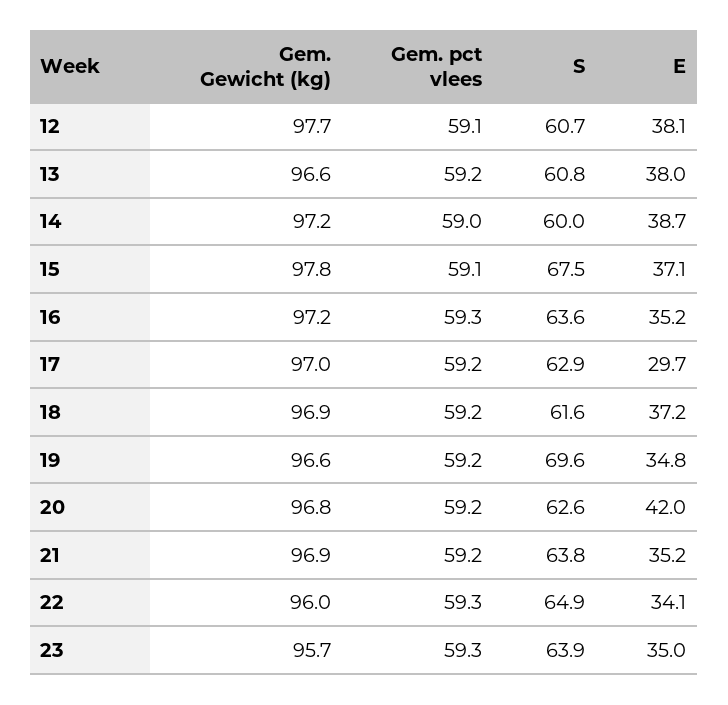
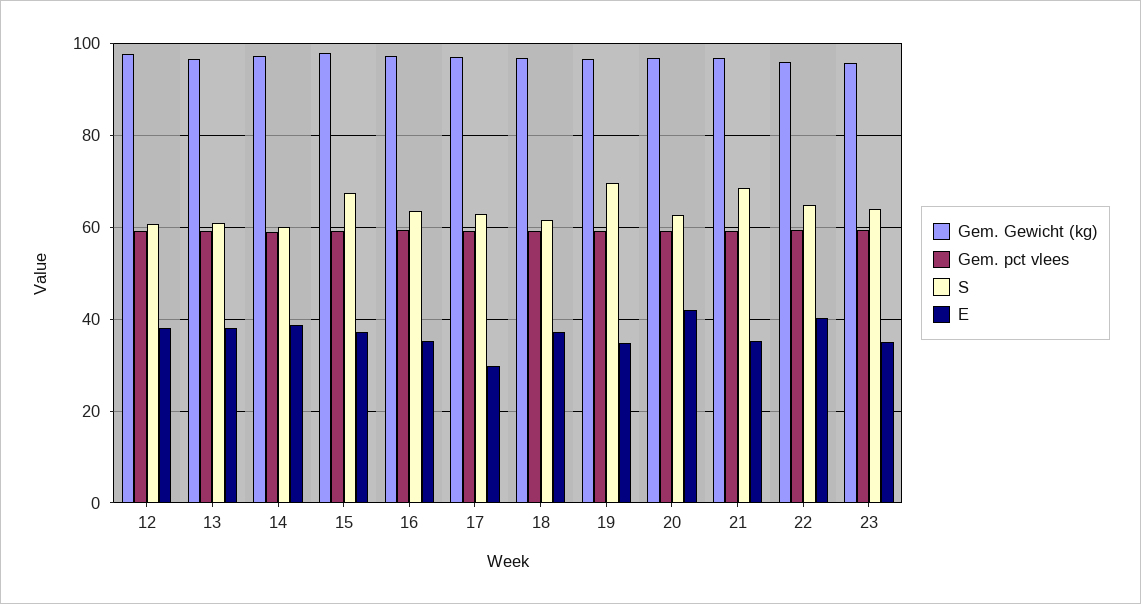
  {
    "Gem. Gewicht (kg)": {
      "12": 97.7,
      "13": 96.6,
      "14": 97.2,
      "15": 97.8,
      "16": 97.2,
      "17": 97,
      "18": 96.9,
      "19": 96.6,
      "20": 96.8,
      "21": 96.9,
      "22": 96,
      "23": 95.7
    },
    "Gem. pct vlees": {
      "12": 59.1,
      "13": 59.2,
      "14": 59,
      "15": 59.1,
      "16": 59.3,
      "17": 59.2,
      "18": 59.2,
      "19": 59.2,
      "20": 59.2,
      "21": 59.2,
      "22": 59.3,
      "23": 59.3
    },
    "S": {
      "12": 60.7,
      "13": 60.8,
      "14": 60,
      "15": 67.5,
      "16": 63.6,
      "17": 62.9,
      "18": 61.6,
      "19": 69.6,
      "20": 62.6,
-     "21": 63.8,
+     "21": 68,
      "22": 64.9,
      "23": 63.9
    },
    "E": {
      "12": 38.1,
      "13": 38,
      "14": 38.7,
      "15": 37.1,
      "16": 35.2,
      "17": 29.7,
      "18": 37.2,
      "19": 34.8,
      "20": 42,
      "21": 35.2,
-     "22": 34.1,
+     "22": 40,
      "23": 35
    }
  }

